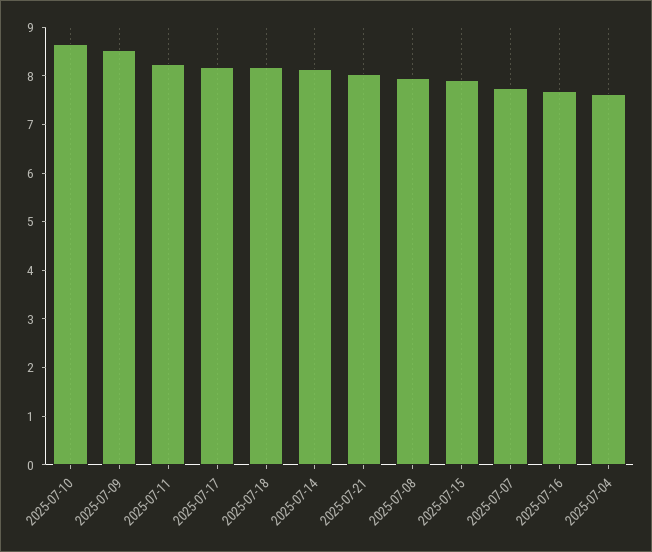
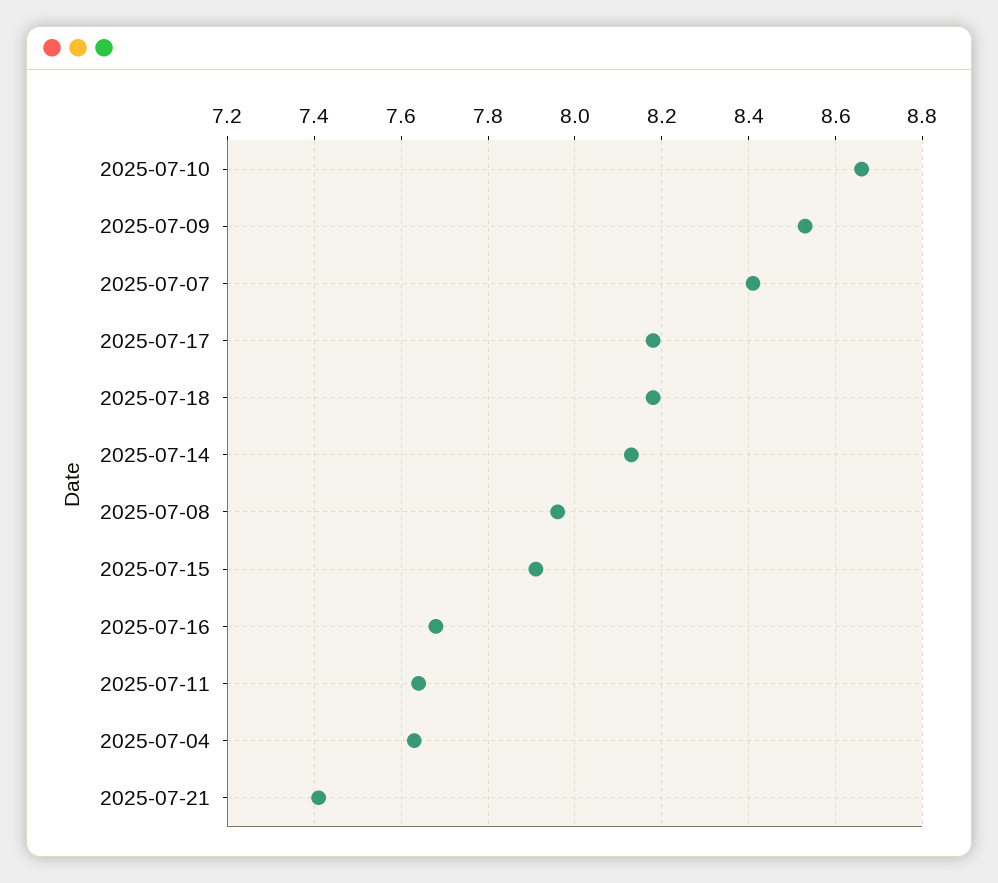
  {
    "2025-07-10": 8.65,
    "2025-07-09": 8.55,
-   "2025-07-11": 8.2,
+   "2025-07-11": 7.65,
    "2025-07-17": 8.2,
    "2025-07-18": 8.2,
    "2025-07-14": 8.15,
-   "2025-07-21": 8,
+   "2025-07-21": 7.4,
    "2025-07-08": 7.95,
    "2025-07-15": 7.9,
-   "2025-07-07": 7.8,
+   "2025-07-07": 8.4,
    "2025-07-16": 7.7,
    "2025-07-04": 7.65
  }

